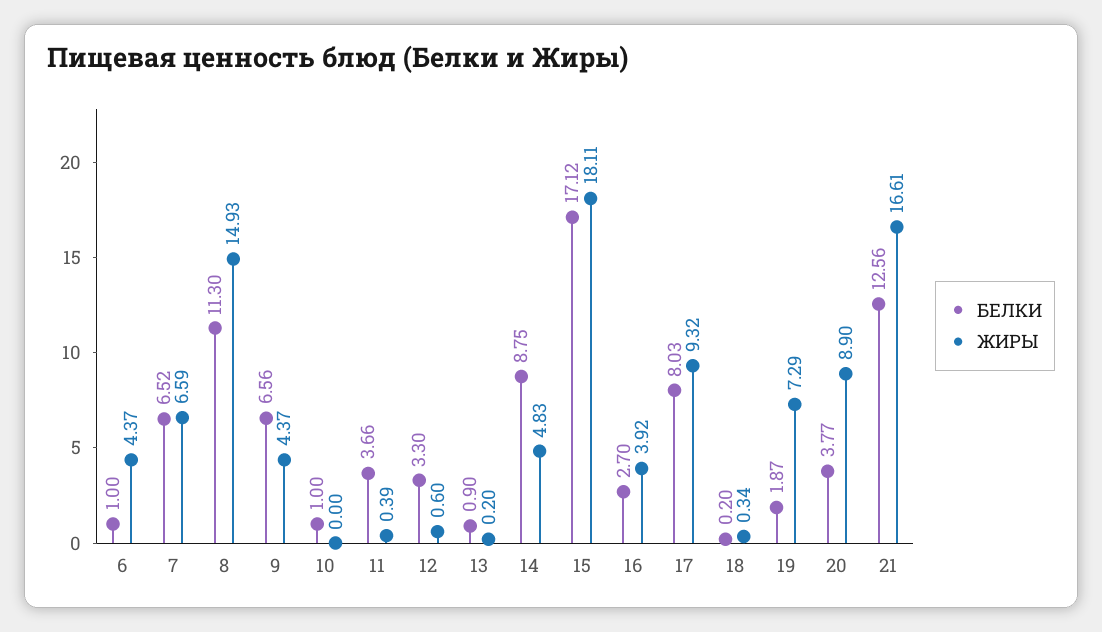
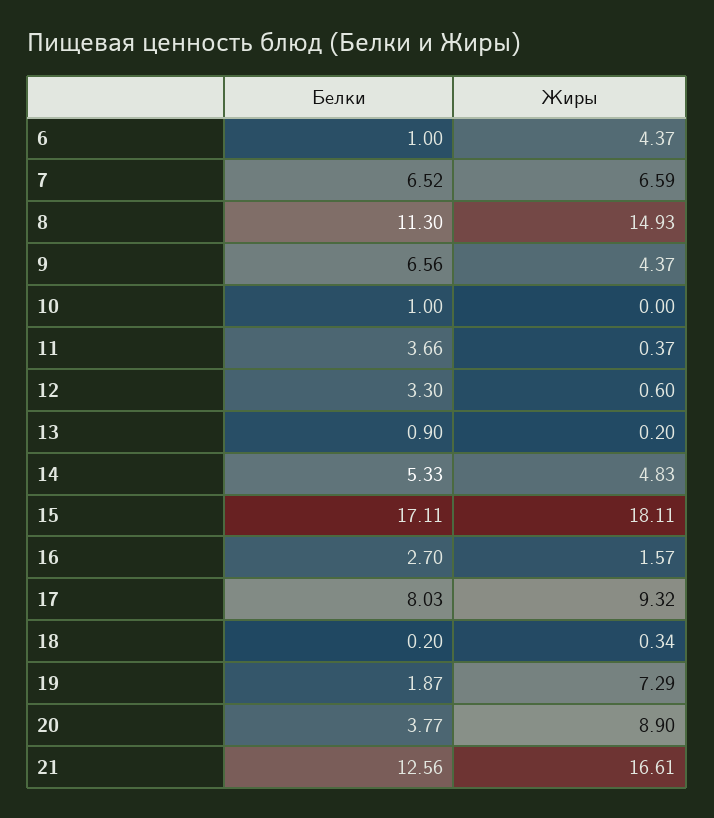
  {
    "БЕЛКИ": {
      "6": 1,
      "7": 6.52,
      "8": 11.3,
      "9": 6.56,
      "10": 1,
      "11": 3.66,
      "12": 3.3,
      "13": 0.9,
-     "14": 8.75,
+     "14": 5.33,
-     "15": 17.12,
+     "15": 17.11,
      "16": 2.7,
      "17": 8.03,
      "18": 0.2,
      "19": 1.87,
      "20": 3.77,
      "21": 12.56
    },
    "ЖИРЫ": {
      "6": 4.37,
      "7": 6.59,
      "8": 14.93,
      "9": 4.37,
      "10": 0,
-     "11": 0.39,
+     "11": 0.37,
      "12": 0.6,
      "13": 0.2,
      "14": 4.83,
      "15": 18.11,
-     "16": 3.92,
+     "16": 1.57,
      "17": 9.32,
      "18": 0.34,
      "19": 7.29,
      "20": 8.9,
      "21": 16.61
    }
  }

